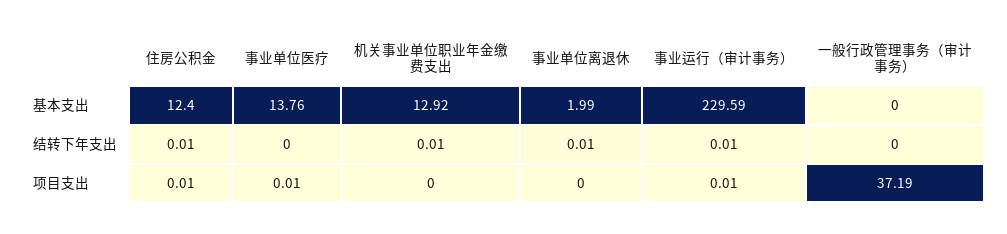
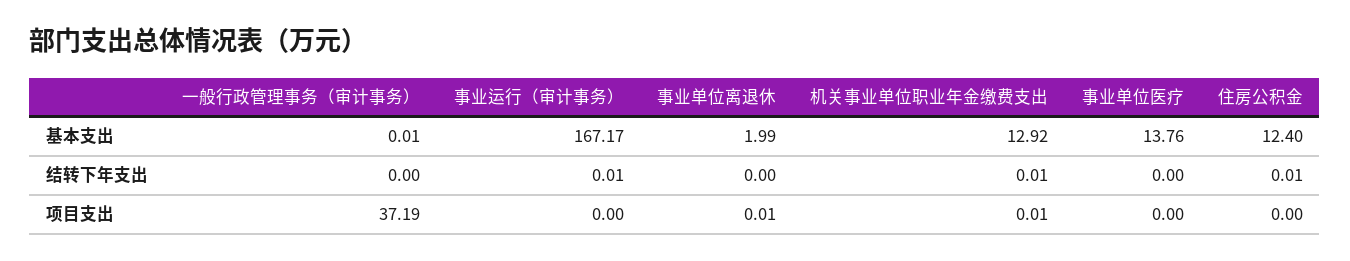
  {
    "住房公积金": {
      "基本支出": 12.4,
      "结转下年支出": 0.01,
-     "项目支出": 0.01
+     "项目支出": 0
    },
    "事业单位医疗": {
      "基本支出": 13.76,
      "结转下年支出": 0,
-     "项目支出": 0.01
+     "项目支出": 0
    },
    "机关事业单位职业年金缴费支出": {
      "基本支出": 12.92,
      "结转下年支出": 0.01,
-     "项目支出": 0
+     "项目支出": 0.01
    },
    "事业单位离退休": {
      "基本支出": 1.99,
-     "结转下年支出": 0.01,
+     "结转下年支出": 0,
-     "项目支出": 0
+     "项目支出": 0.01
    },
    "事业运行（审计事务）": {
-     "基本支出": 229.59,
+     "基本支出": 167.17,
      "结转下年支出": 0.01,
-     "项目支出": 0.01
+     "项目支出": 0
    },
    "一般行政管理事务（审计事务）": {
-     "基本支出": 0,
+     "基本支出": 0.01,
      "结转下年支出": 0,
      "项目支出": 37.19
    }
  }

